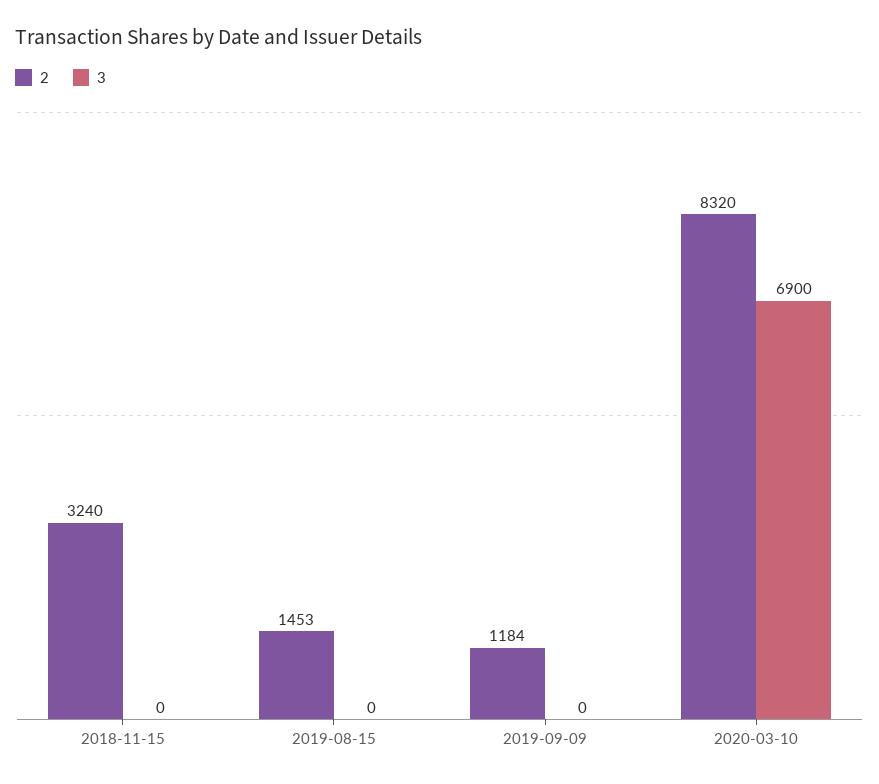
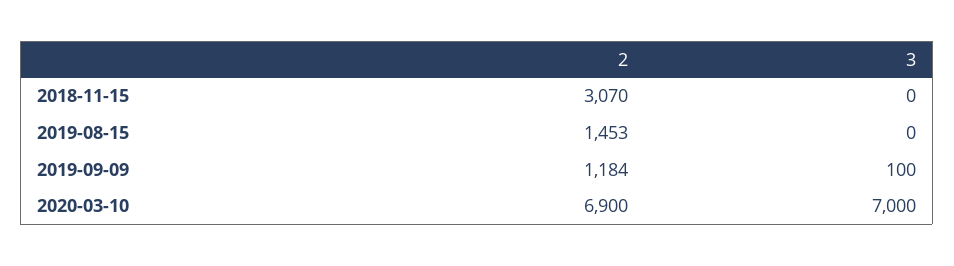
  {
    "2": {
-     "2018-11-15": 3240,
+     "2018-11-15": 3070,
      "2019-08-15": 1453,
      "2019-09-09": 1184,
-     "2020-03-10": 8320
+     "2020-03-10": 6900
    },
    "3": {
      "2018-11-15": 0,
      "2019-08-15": 0,
-     "2019-09-09": 0,
+     "2019-09-09": 100,
-     "2020-03-10": 6900
+     "2020-03-10": 7000
    }
  }

